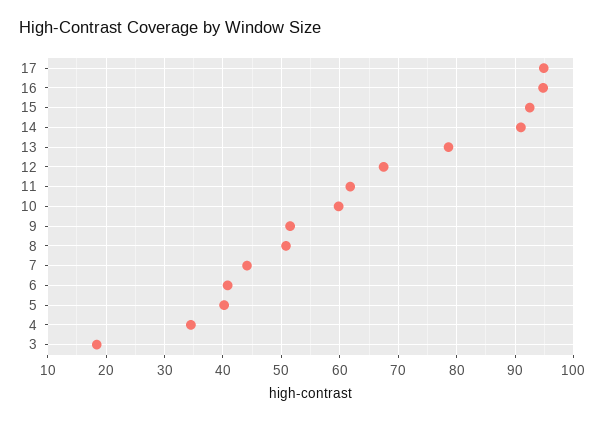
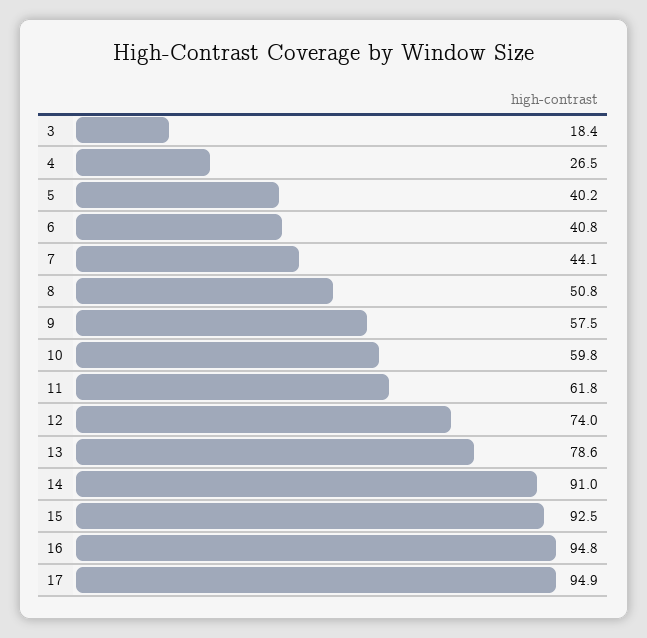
  {
    "17": 94.9,
    "16": 94.8,
    "15": 92.5,
    "14": 91,
    "13": 78.6,
-   "12": 68,
+   "12": 74,
    "11": 61.8,
    "10": 59.8,
-   "9": 52,
+   "9": 57.5,
    "8": 50.8,
    "7": 44.1,
    "6": 40.8,
    "5": 40.2,
-   "4": 34,
+   "4": 26.5,
    "3": 18.4
  }

